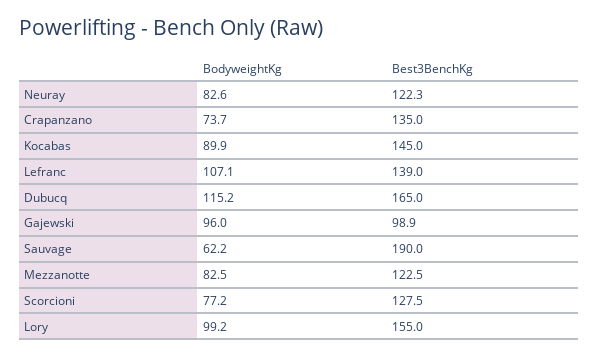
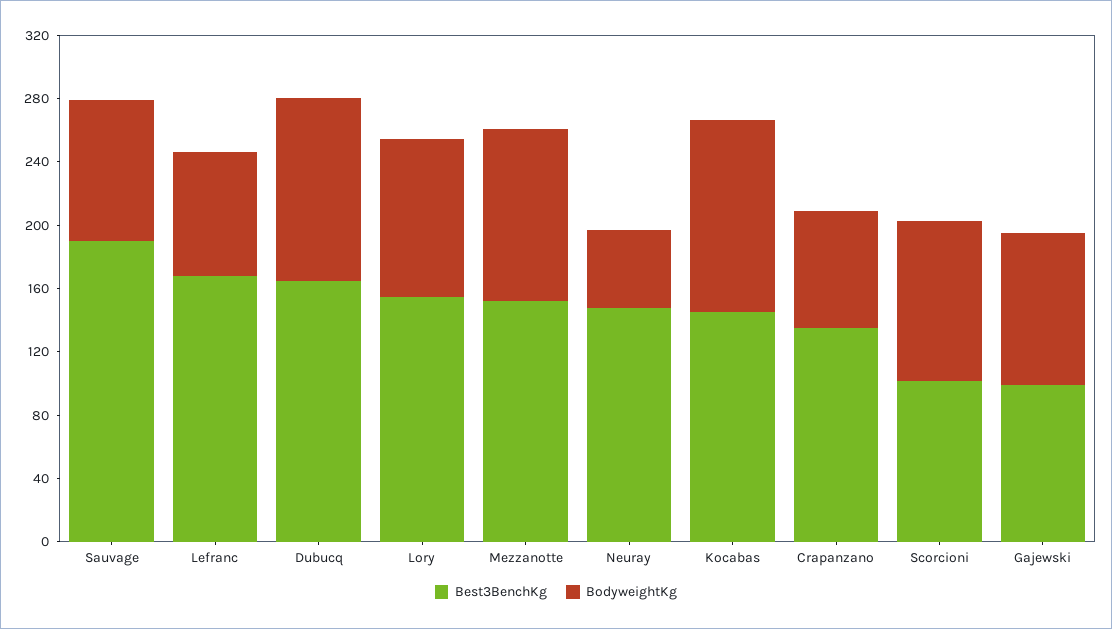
  {
    "BodyweightKg": {
-     "Neuray": 82.6,
+     "Neuray": 50,
      "Crapanzano": 73.7,
-     "Kocabas": 89.9,
+     "Kocabas": 120,
-     "Lefranc": 107.1,
+     "Lefranc": 80,
      "Dubucq": 115.2,
      "Gajewski": 96,
-     "Sauvage": 62.2,
+     "Sauvage": 90,
-     "Mezzanotte": 82.5,
+     "Mezzanotte": 110,
-     "Scorcioni": 77.2,
+     "Scorcioni": 100,
      "Lory": 99.2
    },
    "Best3BenchKg": {
-     "Neuray": 122.3,
+     "Neuray": 150,
      "Crapanzano": 135,
      "Kocabas": 145,
-     "Lefranc": 139,
+     "Lefranc": 170,
      "Dubucq": 165,
      "Gajewski": 98.9,
      "Sauvage": 190,
-     "Mezzanotte": 122.5,
+     "Mezzanotte": 150,
-     "Scorcioni": 127.5,
+     "Scorcioni": 100,
      "Lory": 155
    }
  }

